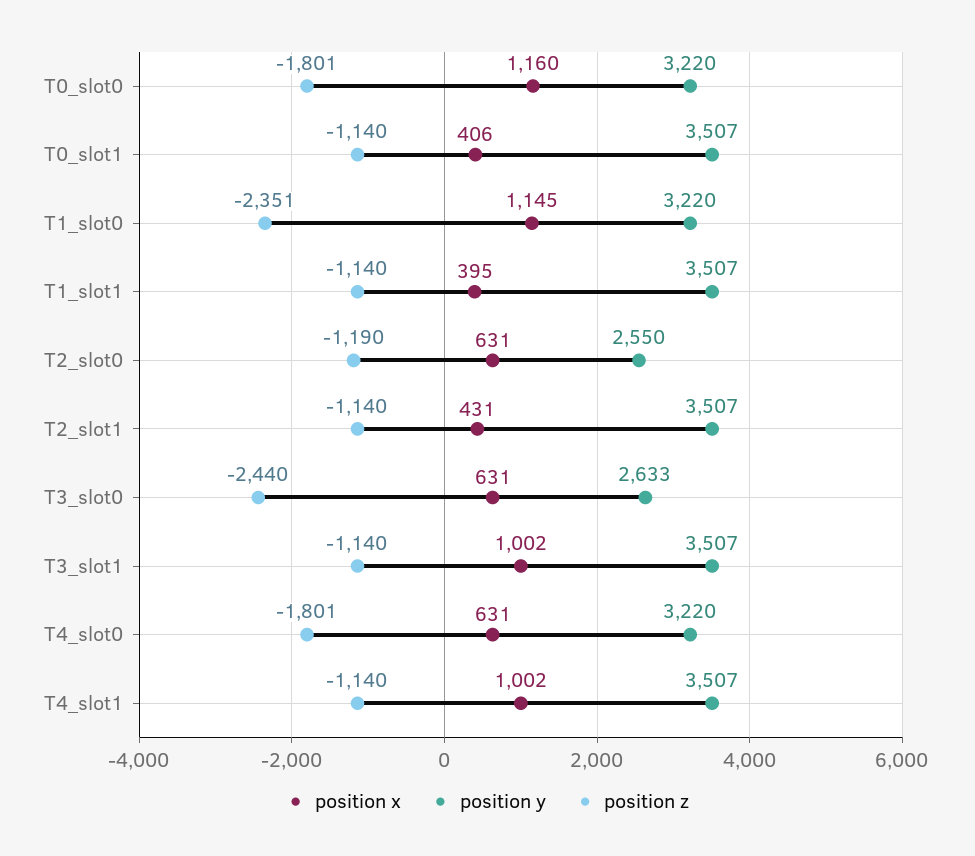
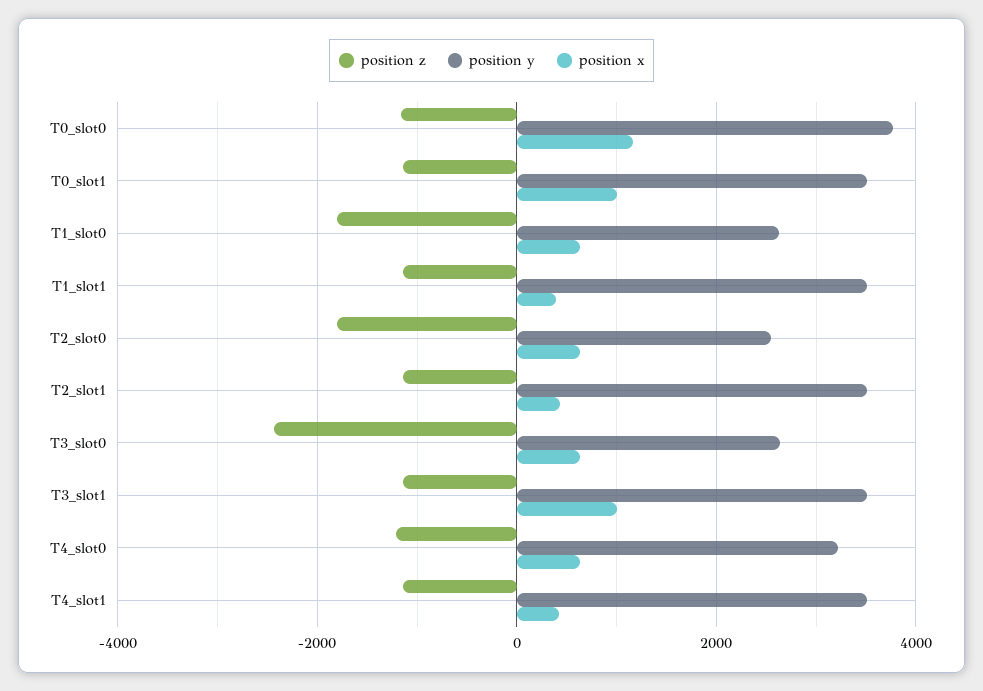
  {
    "position x": {
      "T0_slot0": 1160,
-     "T0_slot1": 406,
+     "T0_slot1": 1000,
-     "T1_slot0": 1145,
+     "T1_slot0": 600,
      "T1_slot1": 395,
      "T2_slot0": 631,
      "T2_slot1": 431,
      "T3_slot0": 631,
      "T3_slot1": 1002,
      "T4_slot0": 631,
-     "T4_slot1": 1002
+     "T4_slot1": 400
    },
    "position y": {
-     "T0_slot0": 3220,
+     "T0_slot0": 3800,
      "T0_slot1": 3507,
-     "T1_slot0": 3220,
+     "T1_slot0": 2600,
      "T1_slot1": 3507,
      "T2_slot0": 2550,
      "T2_slot1": 3507,
      "T3_slot0": 2633,
      "T3_slot1": 3507,
      "T4_slot0": 3220,
      "T4_slot1": 3507
    },
    "position z": {
-     "T0_slot0": -1801,
+     "T0_slot0": -1200,
      "T0_slot1": -1140,
-     "T1_slot0": -2351,
+     "T1_slot0": -1800,
      "T1_slot1": -1140,
-     "T2_slot0": -1190,
+     "T2_slot0": -1800,
      "T2_slot1": -1140,
      "T3_slot0": -2440,
      "T3_slot1": -1140,
-     "T4_slot0": -1801,
+     "T4_slot0": -1200,
      "T4_slot1": -1140
    }
  }

